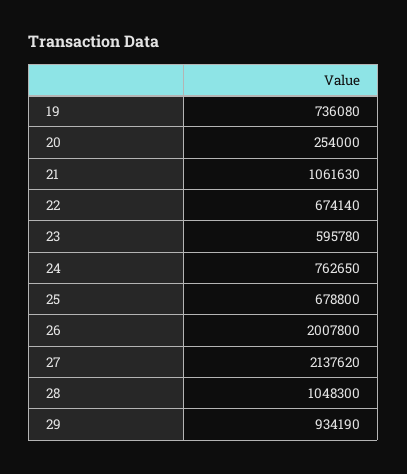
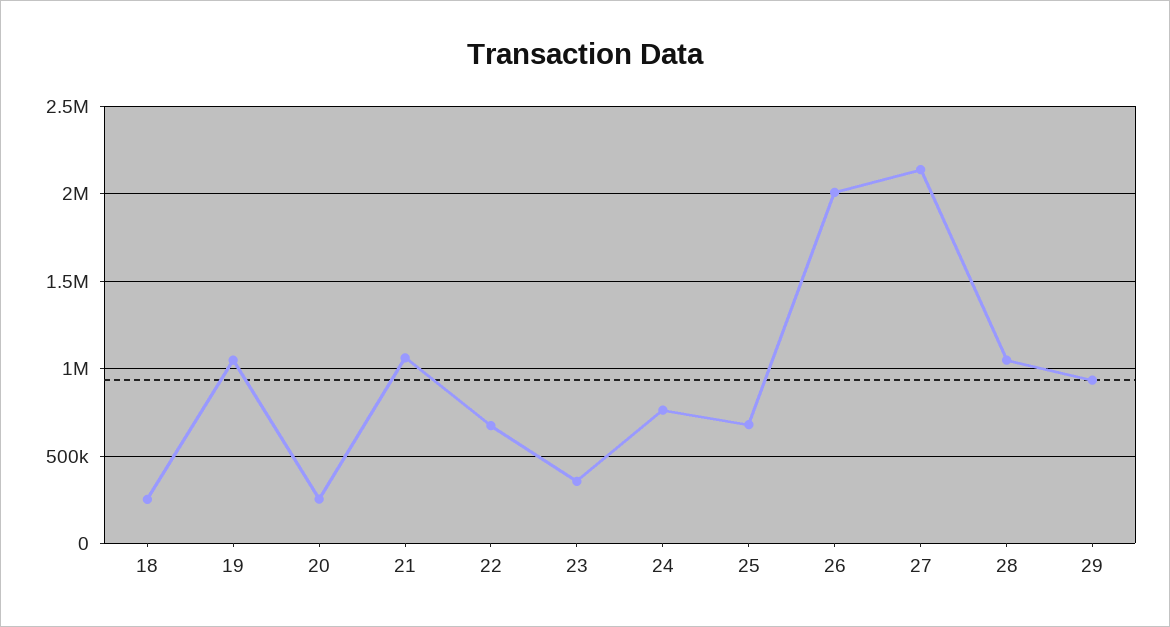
  {
-   "19": 736080,
+   "19": 1050000,
    "20": 254000,
    "21": 1061630,
    "22": 674140,
-   "23": 595780,
+   "23": 350000,
    "24": 762650,
    "25": 678800,
    "26": 2007800,
    "27": 2137620,
    "28": 1048300,
-   "29": 934190
+   "29": 934190,
+   "18": 250000
  }

